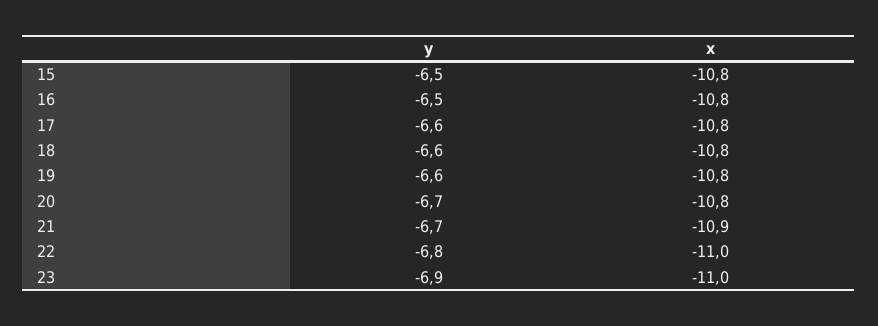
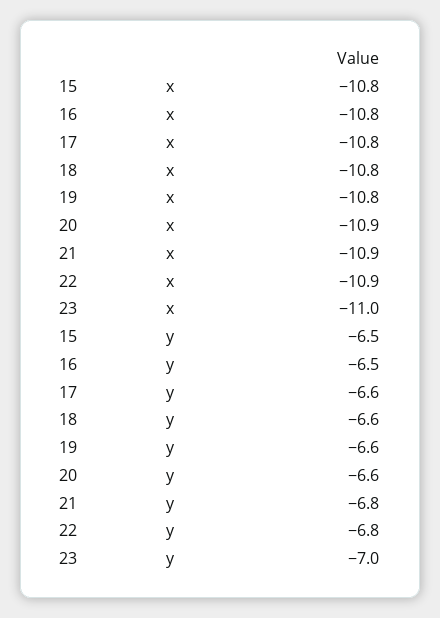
  {
    "y": {
      "15": -6.5,
      "16": -6.5,
      "17": -6.6,
      "18": -6.6,
      "19": -6.6,
-     "20": -6.7,
+     "20": -6.6,
-     "21": -6.7,
+     "21": -6.8,
      "22": -6.8,
-     "23": -6.9
+     "23": -7
    },
    "x": {
      "15": -10.8,
      "16": -10.8,
      "17": -10.8,
      "18": -10.8,
      "19": -10.8,
-     "20": -10.8,
+     "20": -10.9,
      "21": -10.9,
-     "22": -11,
+     "22": -10.9,
      "23": -11
    }
  }

